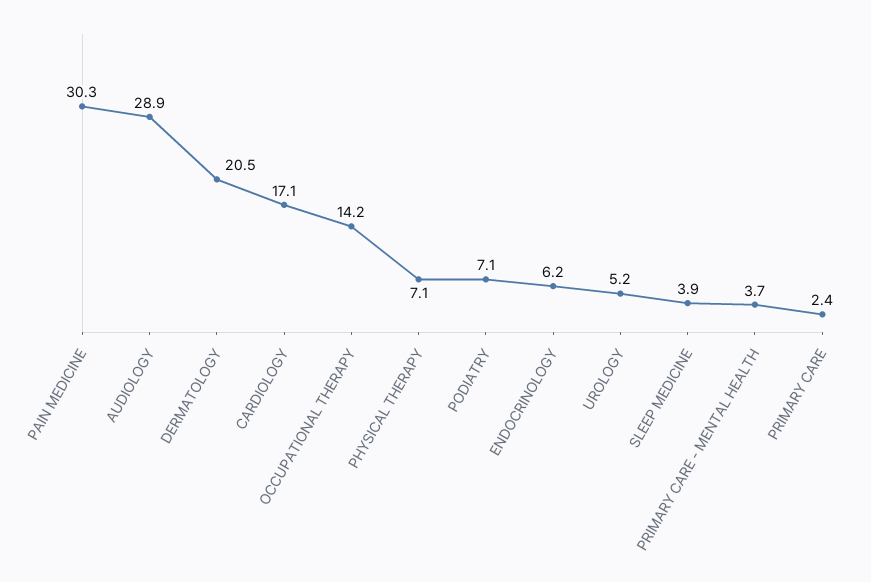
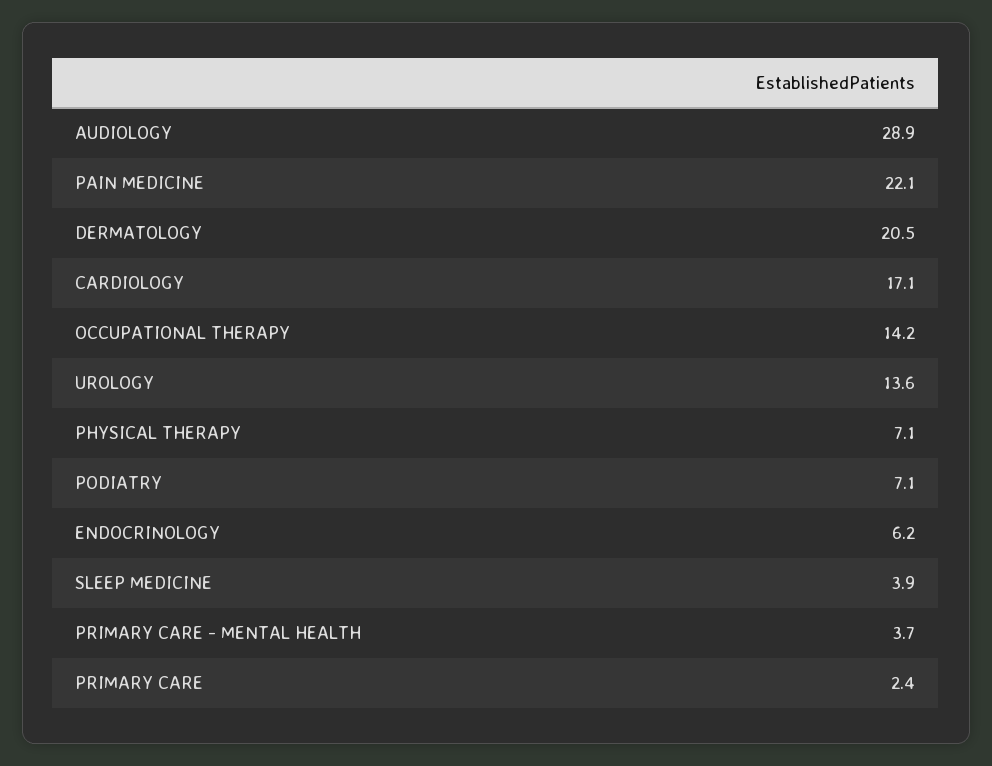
  {
-   "PAIN MEDICINE": 30.3,
+   "PAIN MEDICINE": 22.1,
    "AUDIOLOGY": 28.9,
    "DERMATOLOGY": 20.5,
    "CARDIOLOGY": 17.1,
    "OCCUPATIONAL THERAPY": 14.2,
    "PHYSICAL THERAPY": 7.1,
    "PODIATRY": 7.1,
    "ENDOCRINOLOGY": 6.2,
-   "UROLOGY": 5.2,
+   "UROLOGY": 13.6,
    "SLEEP MEDICINE": 3.9,
    "PRIMARY CARE - MENTAL HEALTH": 3.7,
    "PRIMARY CARE": 2.4
  }

